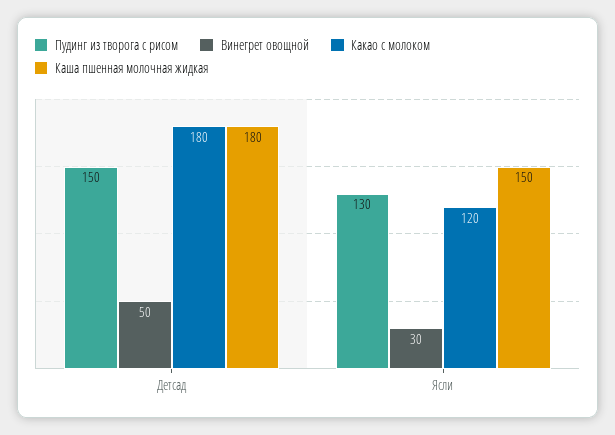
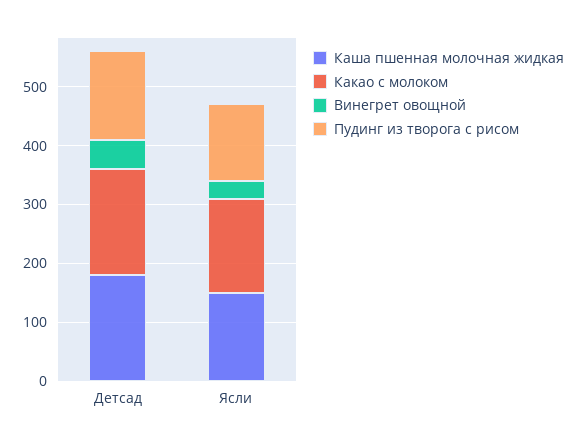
  {
    "Пудинг из творога с рисом": {
      "Детсад": 150,
      "Ясли": 130
    },
    "Винегрет овощной": {
      "Детсад": 50,
      "Ясли": 30
    },
    "Какао с молоком": {
      "Детсад": 180,
-     "Ясли": 120
+     "Ясли": 160
    },
    "Каша пшенная молочная жидкая": {
      "Детсад": 180,
      "Ясли": 150
    }
  }

